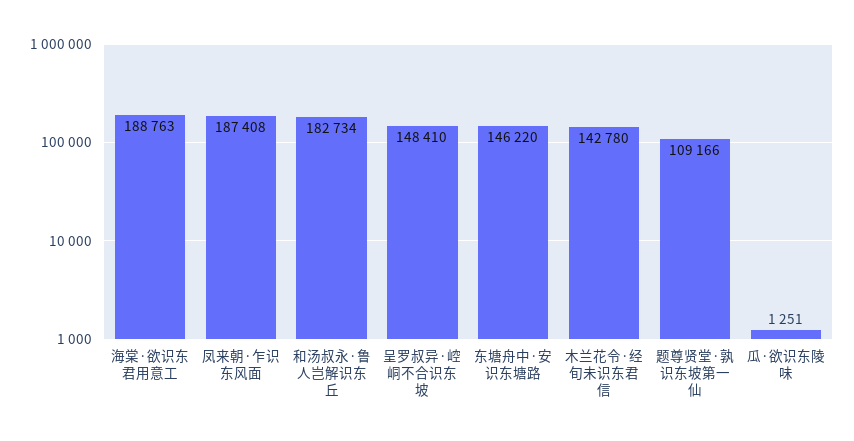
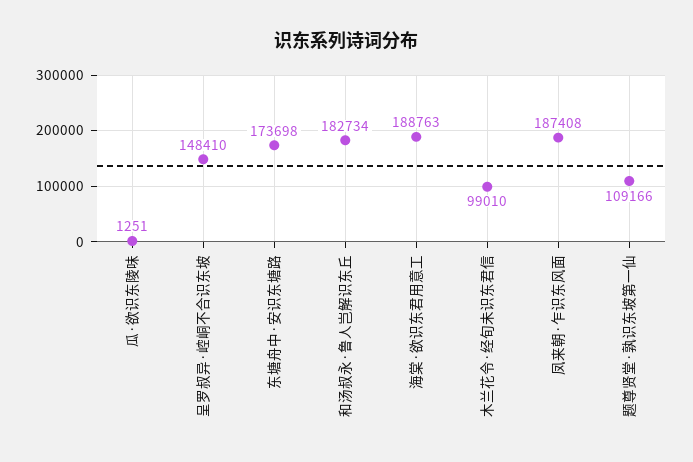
  {
    "海棠·欲识东君用意工": 188763,
    "凤来朝·乍识东风面": 187408,
    "和汤叔永·鲁人岂解识东丘": 182734,
    "呈罗叔异·崆峒不合识东坡": 148410,
-   "东塘舟中·安识东塘路": 146220,
+   "东塘舟中·安识东塘路": 173698,
-   "木兰花令·经旬未识东君信": 142780,
+   "木兰花令·经旬未识东君信": 99010,
    "题尊贤堂·孰识东坡第一仙": 109166,
    "瓜·欲识东陵味": 1251
  }

